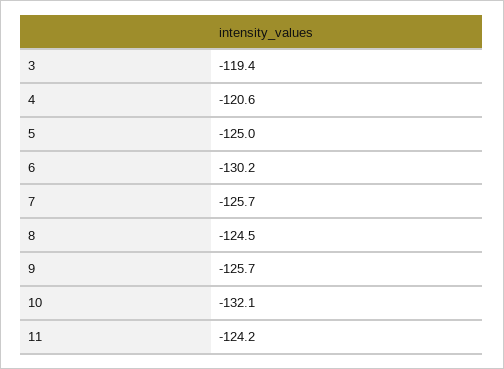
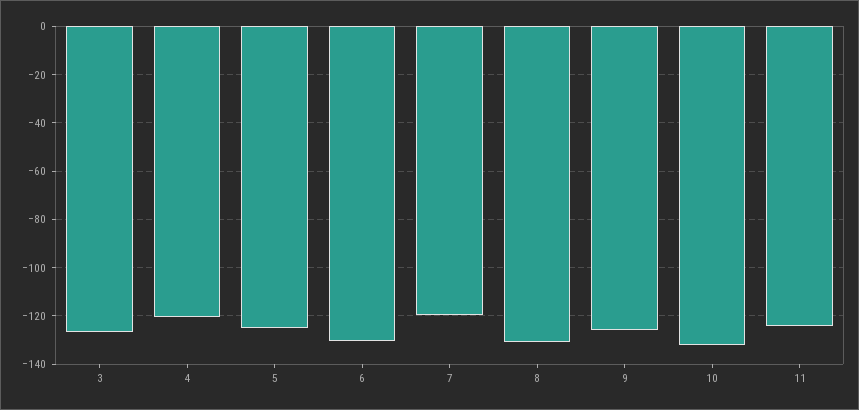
  {
-   "3": -119.4,
+   "3": -127.5,
    "4": -120.6,
    "5": -125,
    "6": -130.2,
-   "7": -125.7,
+   "7": -120,
-   "8": -124.5,
+   "8": -130,
    "9": -125.7,
    "10": -132.1,
    "11": -124.2
  }

